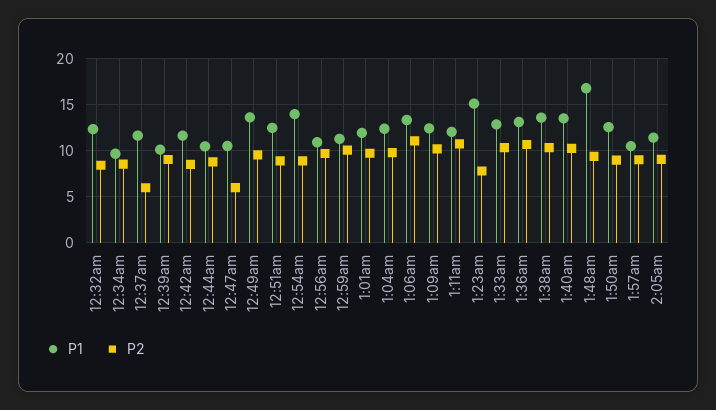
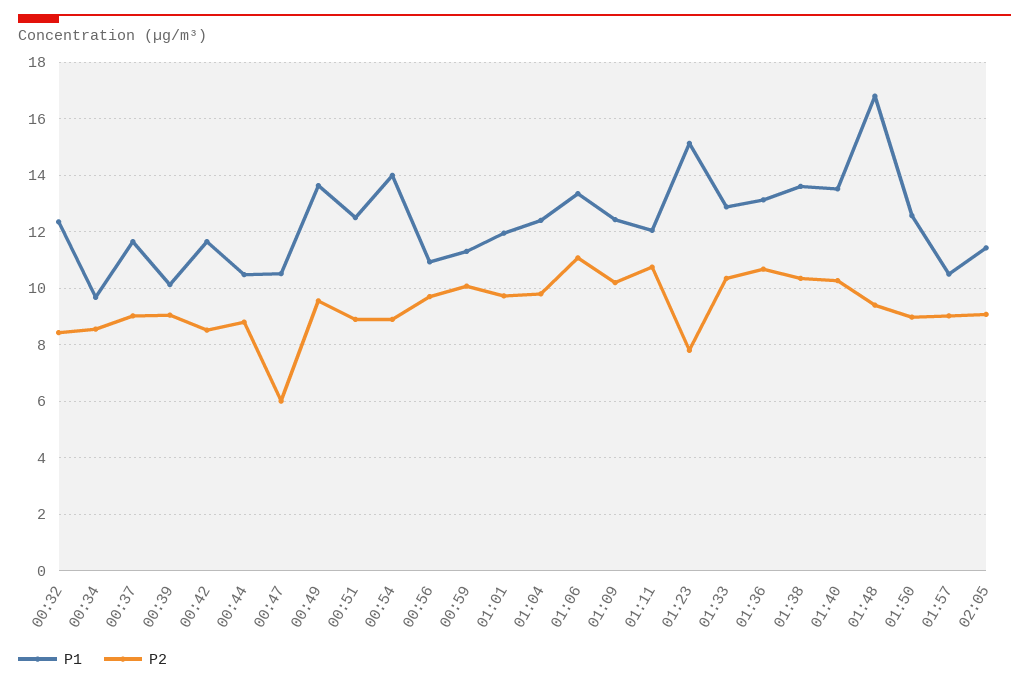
  {
    "P1": {
      "12:32am": 12.25,
      "12:34am": 9.75,
      "12:37am": 11.75,
      "12:39am": 10.25,
      "12:42am": 11.75,
      "12:44am": 10.5,
      "12:47am": 10.5,
      "12:49am": 13.75,
      "12:51am": 12.5,
      "12:54am": 14,
      "12:56am": 11,
      "12:59am": 11.25,
      "1:01am": 12,
      "1:04am": 12.5,
      "1:06am": 13.25,
      "1:09am": 12.5,
      "1:11am": 12,
      "1:23am": 15.25,
      "1:33am": 13,
      "1:36am": 13.25,
      "1:38am": 13.5,
      "1:40am": 13.5,
      "1:48am": 16.75,
      "1:50am": 12.5,
      "1:57am": 10.5,
      "2:05am": 11.5
    },
    "P2": {
      "12:32am": 8.5,
      "12:34am": 8.5,
-     "12:37am": 6,
+     "12:37am": 9,
      "12:39am": 9,
      "12:42am": 8.5,
      "12:44am": 8.75,
      "12:47am": 6,
      "12:49am": 9.5,
      "12:51am": 9,
      "12:54am": 9,
      "12:56am": 9.75,
      "12:59am": 10,
      "1:01am": 9.75,
      "1:04am": 9.75,
      "1:06am": 11,
      "1:09am": 10.25,
      "1:11am": 10.75,
      "1:23am": 7.75,
      "1:33am": 10.25,
      "1:36am": 10.75,
      "1:38am": 10.25,
      "1:40am": 10.25,
      "1:48am": 9.5,
      "1:50am": 9,
      "1:57am": 9,
      "2:05am": 9
    }
  }

